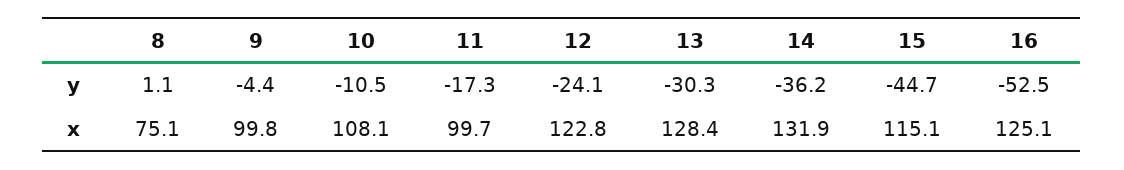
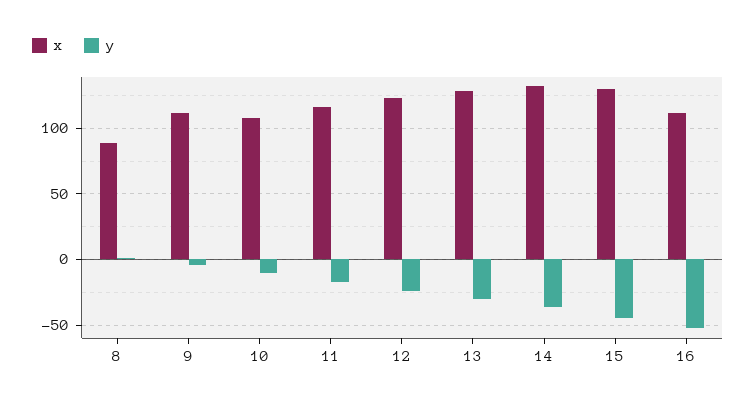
  {
    "y": {
      "8": 1.1,
      "9": -4.4,
      "10": -10.5,
      "11": -17.3,
      "12": -24.1,
      "13": -30.3,
      "14": -36.2,
      "15": -44.7,
      "16": -52.5
    },
    "x": {
-     "8": 75.1,
+     "8": 90,
-     "9": 99.8,
+     "9": 110,
      "10": 108.1,
-     "11": 99.7,
+     "11": 115,
      "12": 122.8,
      "13": 128.4,
      "14": 131.9,
-     "15": 115.1,
+     "15": 130,
-     "16": 125.1
+     "16": 110
    }
  }

